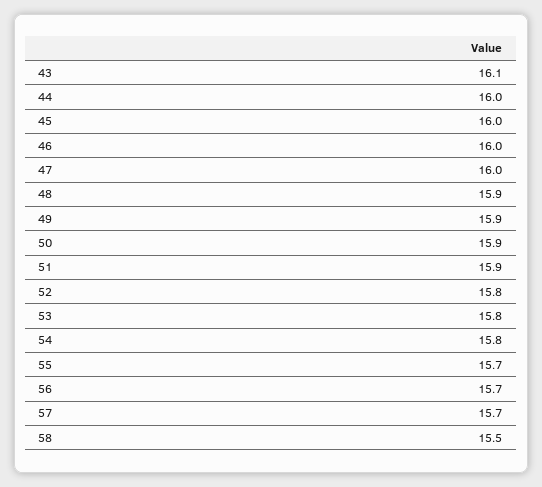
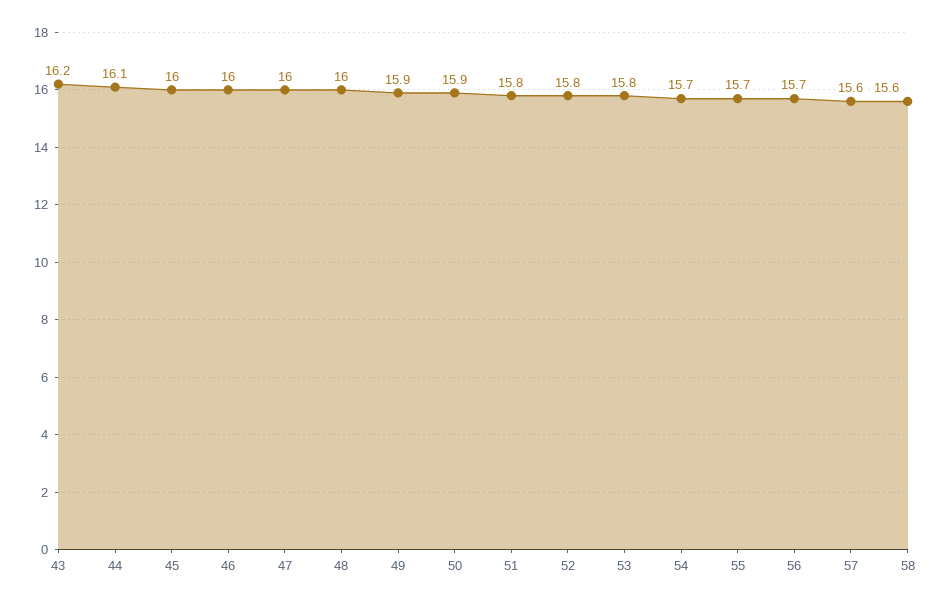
  {
-   "43": 16.1,
+   "43": 16.2,
-   "44": 16,
+   "44": 16.1,
    "45": 16,
    "46": 16,
    "47": 16,
-   "48": 15.9,
+   "48": 16,
    "49": 15.9,
    "50": 15.9,
-   "51": 15.9,
+   "51": 15.8,
    "52": 15.8,
    "53": 15.8,
-   "54": 15.8,
+   "54": 15.7,
    "55": 15.7,
    "56": 15.7,
-   "57": 15.7,
+   "57": 15.6,
-   "58": 15.5
+   "58": 15.6
  }

